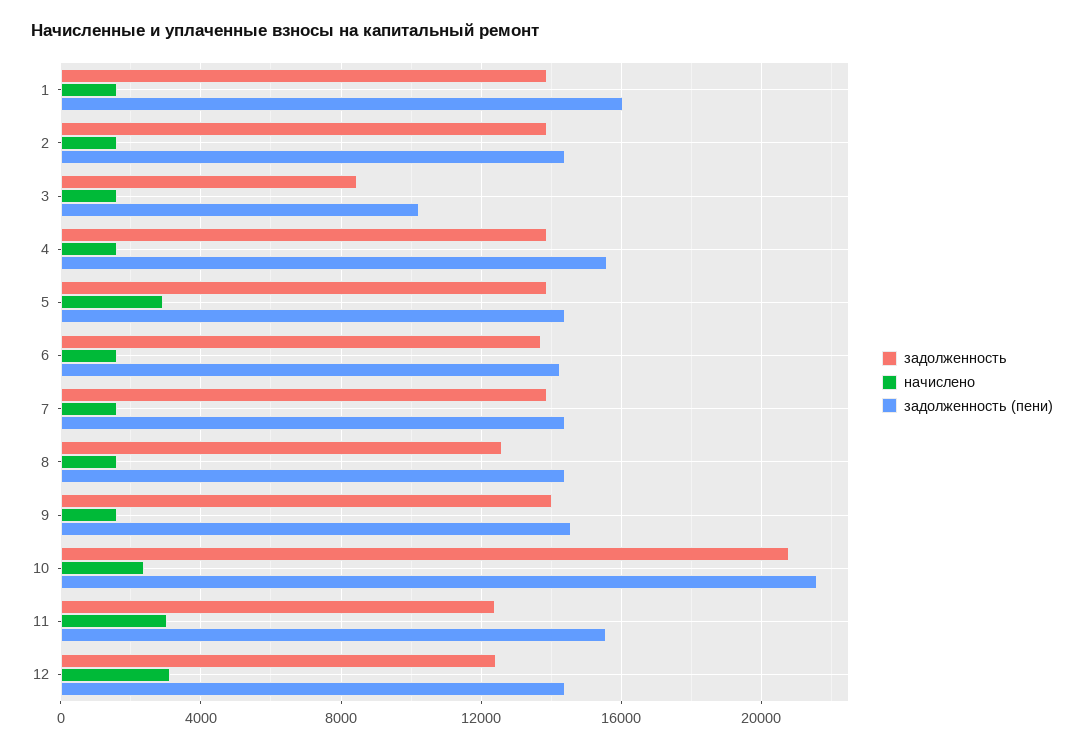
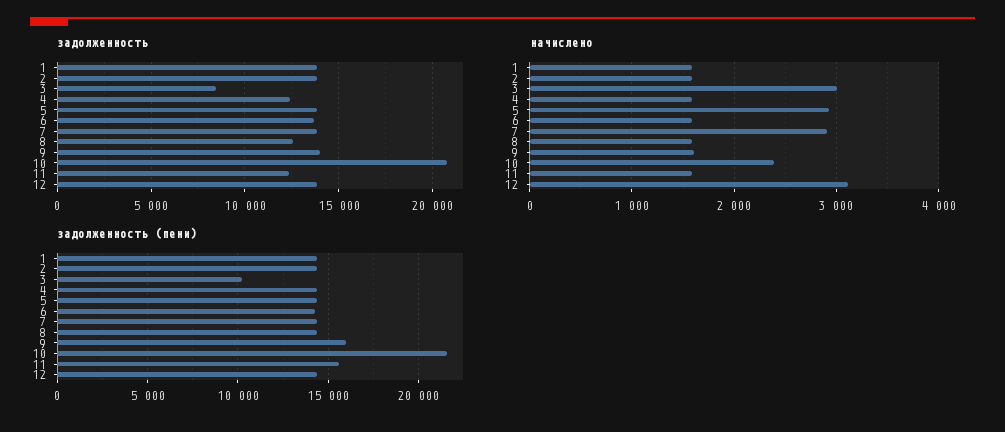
  {
    "задолженность": {
      "1": 14000,
      "2": 14000,
      "3": 8500,
-     "4": 14000,
+     "4": 12500,
      "5": 14000,
      "6": 13500,
      "7": 14000,
      "8": 12500,
      "9": 14000,
      "10": 21000,
      "11": 12500,
-     "12": 12500
+     "12": 14000
    },
    "начислено": {
      "1": 1600,
      "2": 1600,
-     "3": 1500,
+     "3": 3000,
      "4": 1600,
      "5": 2900,
      "6": 1600,
-     "7": 1500,
+     "7": 2900,
      "8": 1600,
      "9": 1600,
      "10": 2400,
-     "11": 3000,
+     "11": 1600,
      "12": 3100
    },
    "задолженность (пени)": {
-     "1": 16000,
+     "1": 14500,
      "2": 14500,
      "3": 10000,
-     "4": 15500,
+     "4": 14500,
      "5": 14500,
      "6": 14000,
      "7": 14500,
      "8": 14500,
-     "9": 14500,
+     "9": 16000,
      "10": 21500,
      "11": 15500,
      "12": 14500
    }
  }

